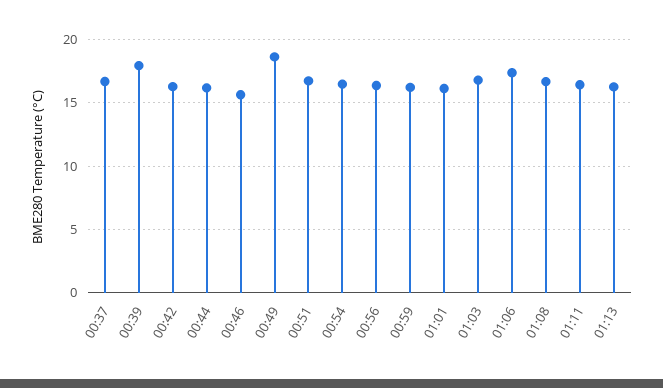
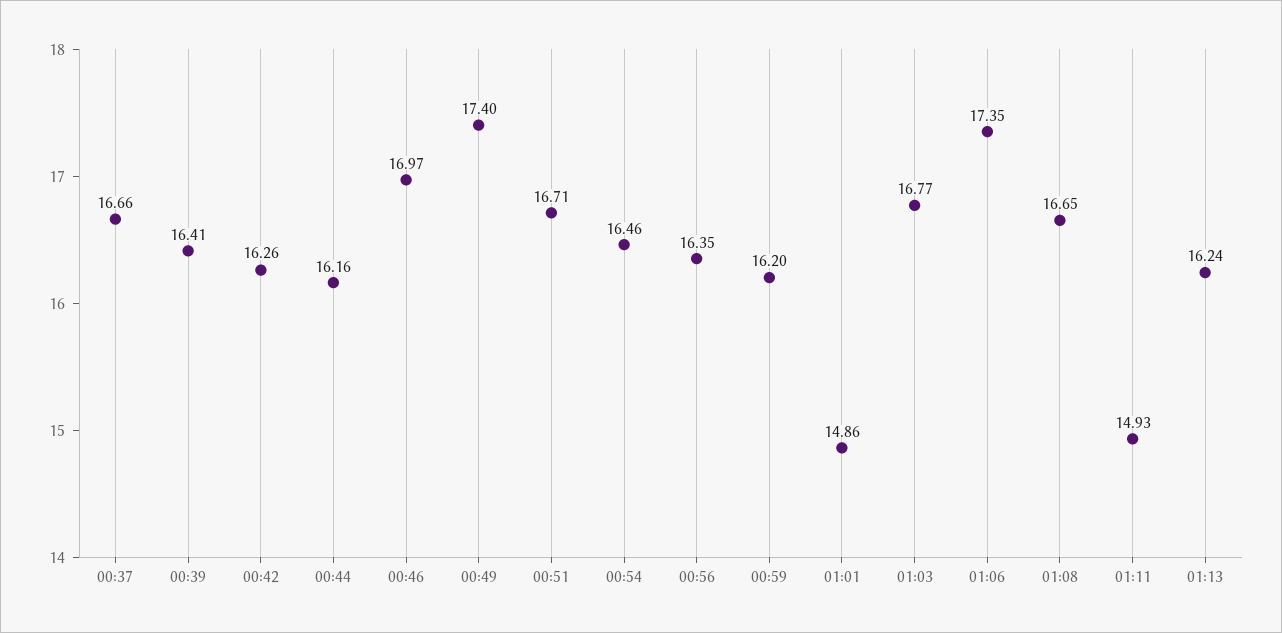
  {
    "00:37": 16.66,
-   "00:39": 18,
+   "00:39": 16.41,
    "00:42": 16.26,
    "00:44": 16.16,
-   "00:46": 15.5,
+   "00:46": 16.97,
-   "00:49": 18.5,
+   "00:49": 17.4,
    "00:51": 16.71,
    "00:54": 16.46,
    "00:56": 16.35,
    "00:59": 16.2,
-   "01:01": 16,
+   "01:01": 14.86,
    "01:03": 16.77,
    "01:06": 17.35,
    "01:08": 16.65,
-   "01:11": 16.5,
+   "01:11": 14.93,
    "01:13": 16.24
  }

